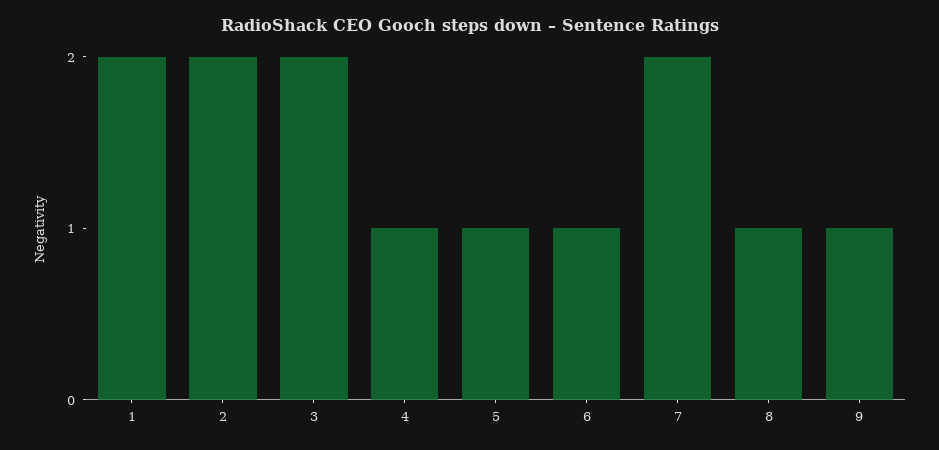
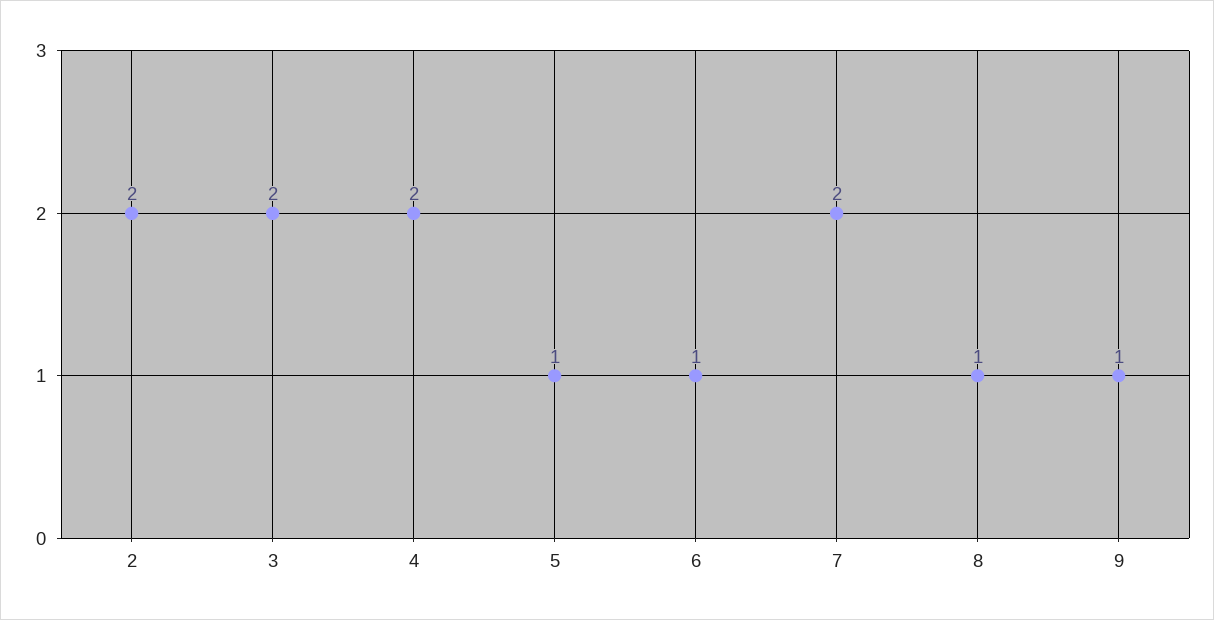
  {
-   "1": 2,
    "2": 2,
    "3": 2,
-   "4": 1,
+   "4": 2,
    "5": 1,
    "6": 1,
    "7": 2,
    "8": 1,
    "9": 1
  }

